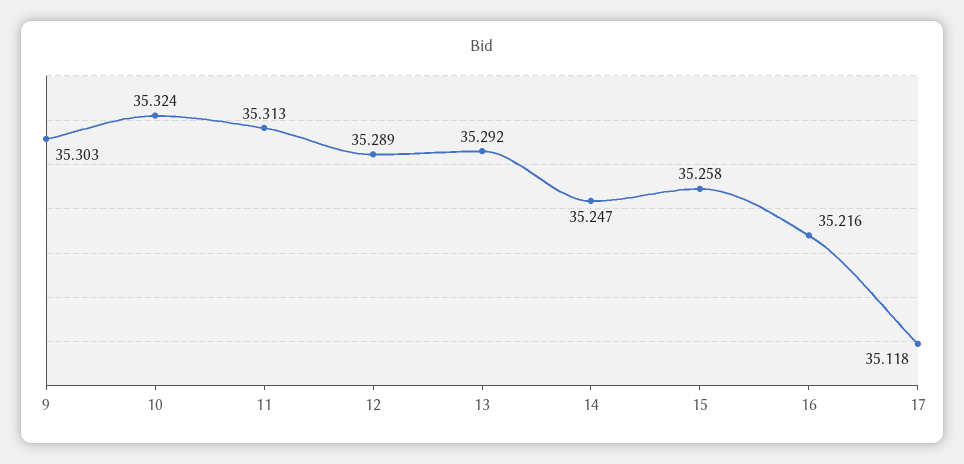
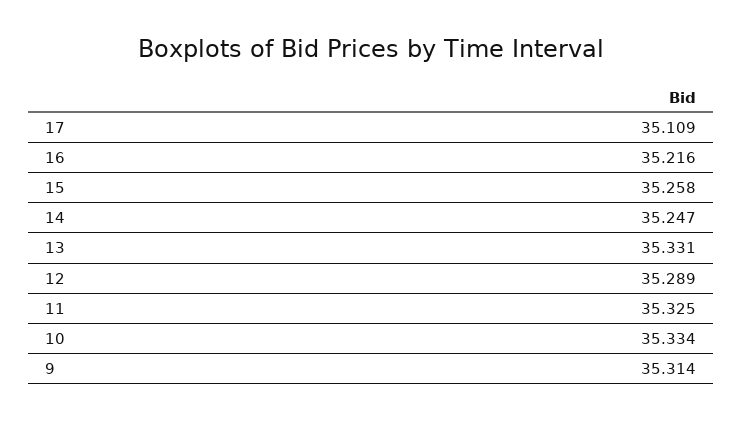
  {
-   "9": 35.303,
+   "9": 35.314,
-   "10": 35.324,
+   "10": 35.334,
-   "11": 35.313,
+   "11": 35.325,
    "12": 35.289,
-   "13": 35.292,
+   "13": 35.331,
    "14": 35.247,
    "15": 35.258,
    "16": 35.216,
-   "17": 35.118
+   "17": 35.109
  }

